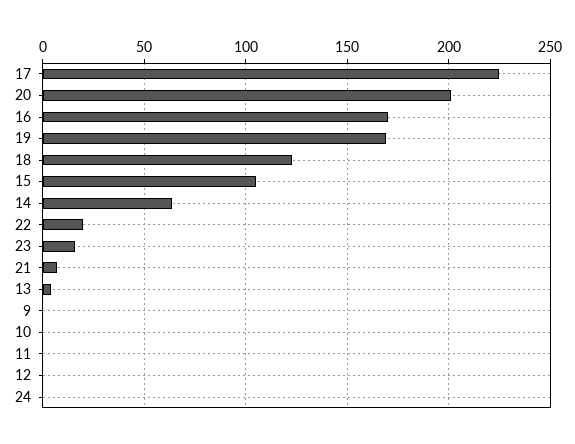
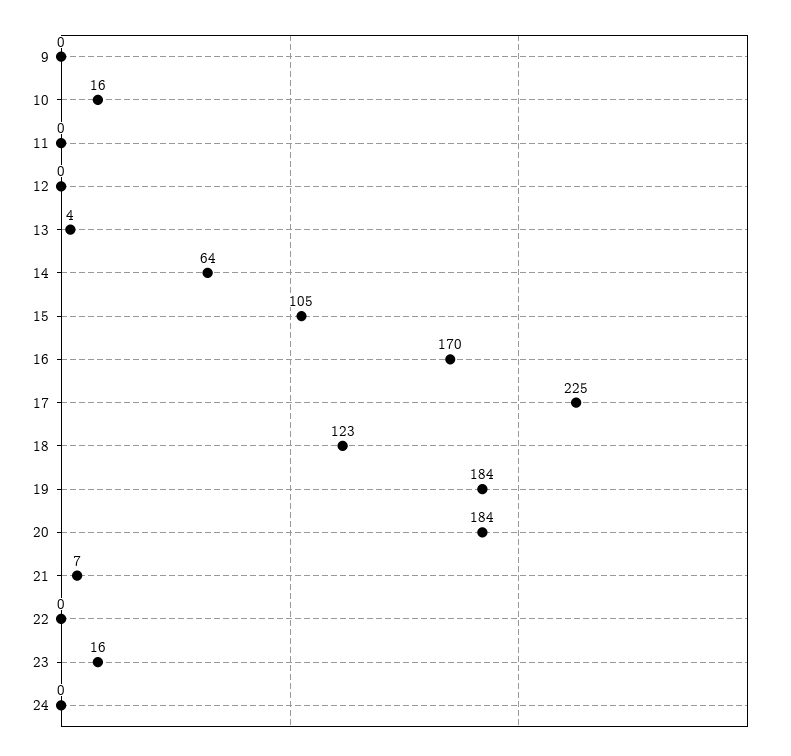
  {
    "17": 225,
-   "20": 200,
+   "20": 184,
    "16": 170,
-   "19": 170,
+   "19": 184,
    "18": 123,
    "15": 105,
    "14": 64,
-   "22": 20,
+   "22": 0,
    "23": 16,
    "21": 7,
    "13": 4,
    "9": 0,
-   "10": 0,
+   "10": 16,
    "11": 0,
    "12": 0,
    "24": 0
  }

